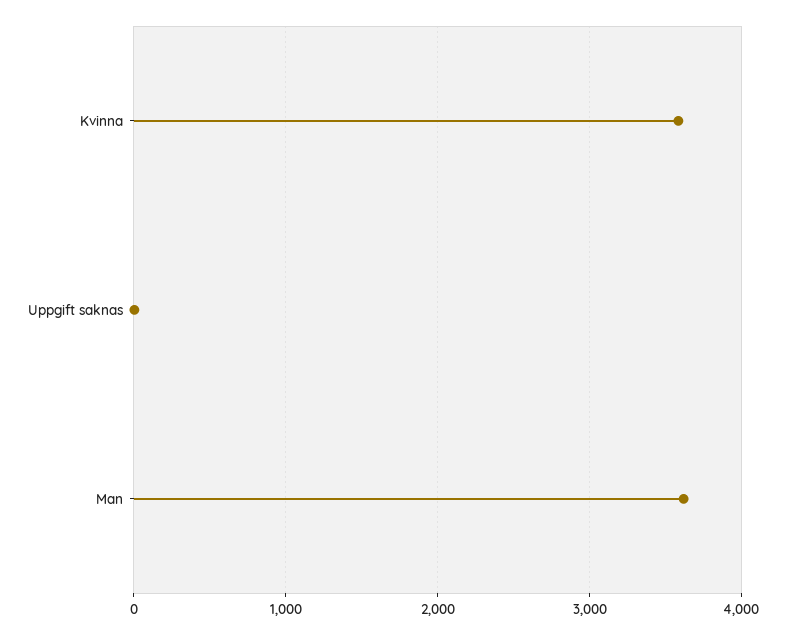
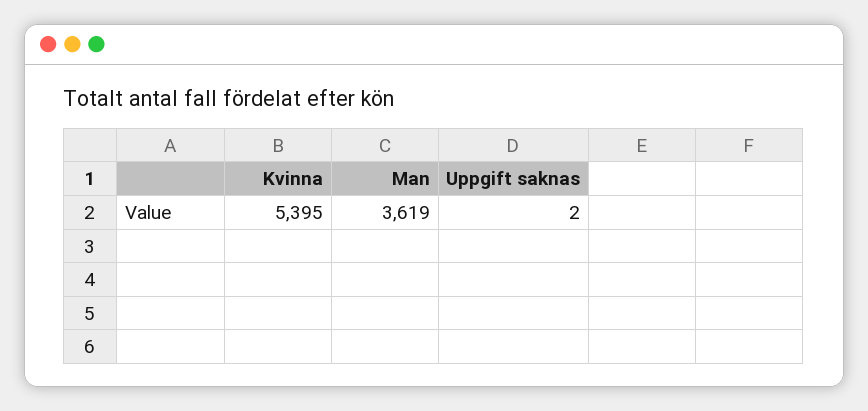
  {
-   "Kvinna": 3600,
+   "Kvinna": 5395,
    "Uppgift saknas": 2,
    "Man": 3619
  }

